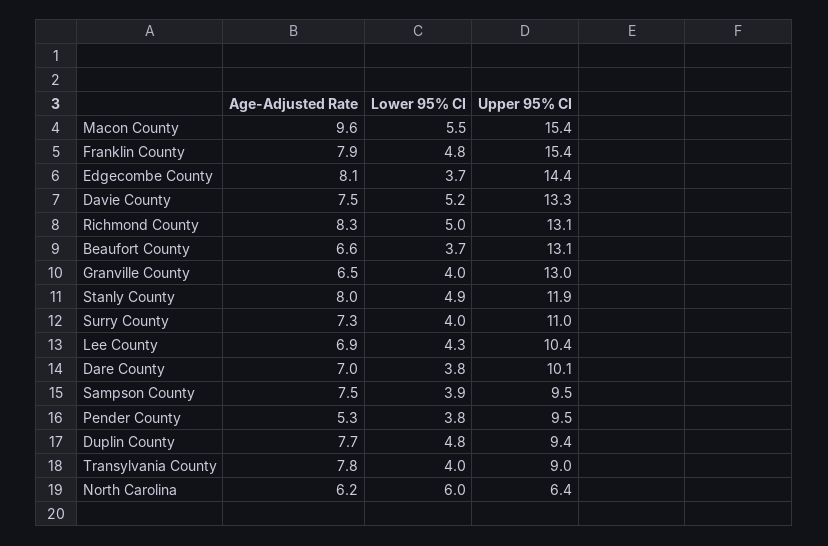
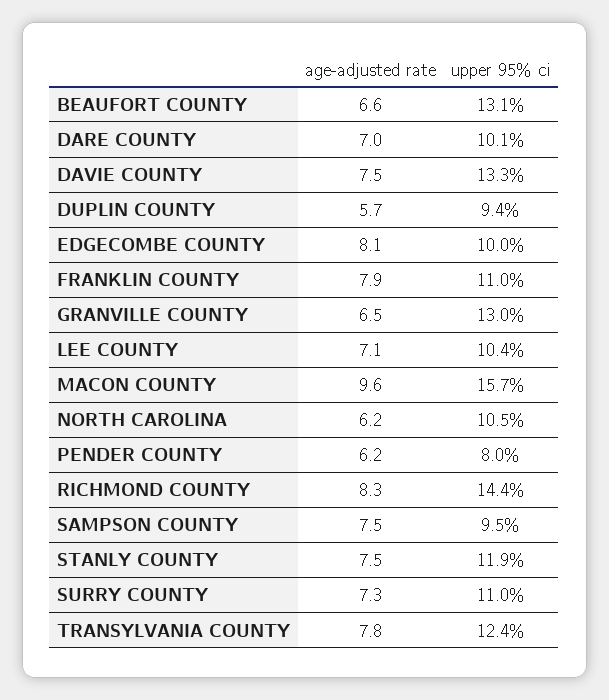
  {
    "Age-Adjusted Rate": {
      "Macon County": 9.6,
      "Franklin County": 7.9,
      "Edgecombe County": 8.1,
      "Davie County": 7.5,
      "Richmond County": 8.3,
      "Beaufort County": 6.6,
      "Granville County": 6.5,
-     "Stanly County": 8,
+     "Stanly County": 7.5,
      "Surry County": 7.3,
-     "Lee County": 6.9,
+     "Lee County": 7.1,
      "Dare County": 7,
      "Sampson County": 7.5,
-     "Pender County": 5.3,
+     "Pender County": 6.2,
-     "Duplin County": 7.7,
+     "Duplin County": 5.7,
      "Transylvania County": 7.8,
      "North Carolina": 6.2
    },
-   "Lower 95% CI": {
-     "Macon County": 5.5,
-     "Franklin County": 4.8,
-     "Edgecombe County": 3.7,
-     "Davie County": 5.2,
-     "Richmond County": 5,
-     "Beaufort County": 3.7,
-     "Granville County": 4,
-     "Stanly County": 4.9,
-     "Surry County": 4,
-     "Lee County": 4.3,
-     "Dare County": 3.8,
-     "Sampson County": 3.9,
-     "Pender County": 3.8,
-     "Duplin County": 4.8,
-     "Transylvania County": 4,
-     "North Carolina": 6
-   },
    "Upper 95% CI": {
-     "Macon County": 15.4,
+     "Macon County": 15.7,
-     "Franklin County": 15.4,
+     "Franklin County": 11,
-     "Edgecombe County": 14.4,
+     "Edgecombe County": 10,
      "Davie County": 13.3,
-     "Richmond County": 13.1,
+     "Richmond County": 14.4,
      "Beaufort County": 13.1,
      "Granville County": 13,
      "Stanly County": 11.9,
      "Surry County": 11,
      "Lee County": 10.4,
      "Dare County": 10.1,
      "Sampson County": 9.5,
-     "Pender County": 9.5,
+     "Pender County": 8,
      "Duplin County": 9.4,
-     "Transylvania County": 9,
+     "Transylvania County": 12.4,
-     "North Carolina": 6.4
+     "North Carolina": 10.5
    }
  }

